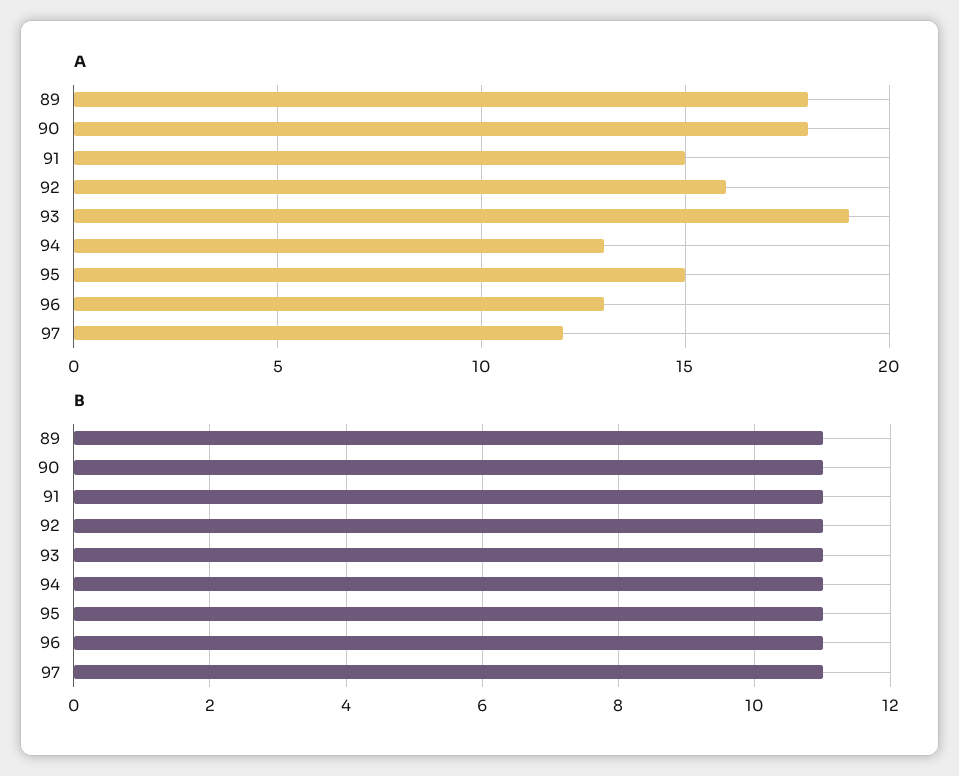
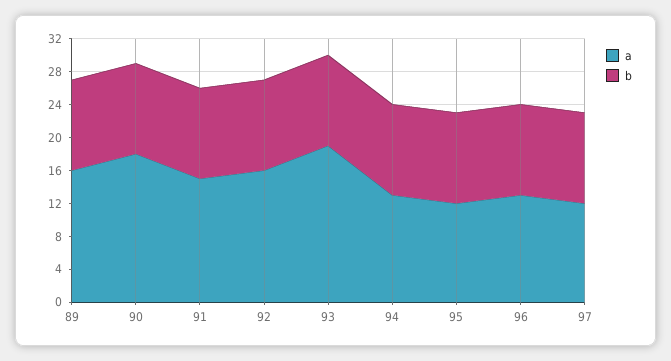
  {
    "A": {
-     "89": 18,
+     "89": 16,
      "90": 18,
      "91": 15,
      "92": 16,
      "93": 19,
      "94": 13,
-     "95": 15,
+     "95": 12,
      "96": 13,
      "97": 12
    },
    "B": {
      "89": 11,
      "90": 11,
      "91": 11,
      "92": 11,
      "93": 11,
      "94": 11,
      "95": 11,
      "96": 11,
      "97": 11
    }
  }

